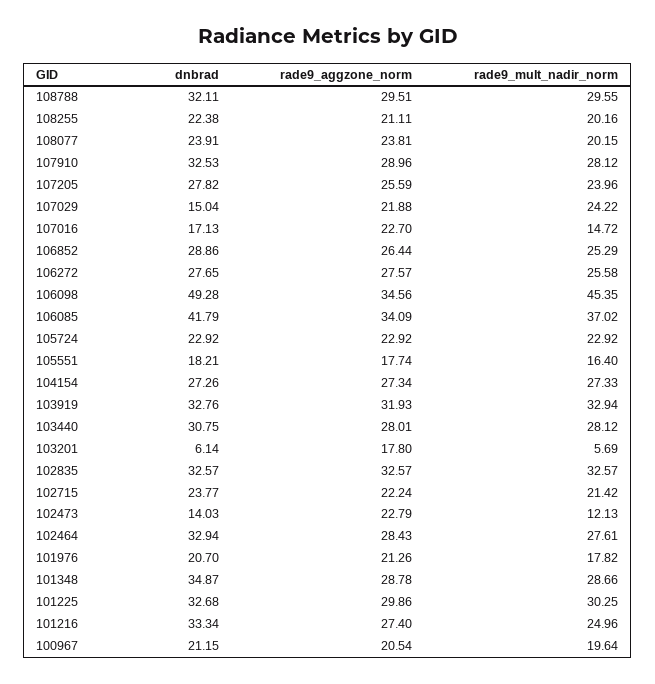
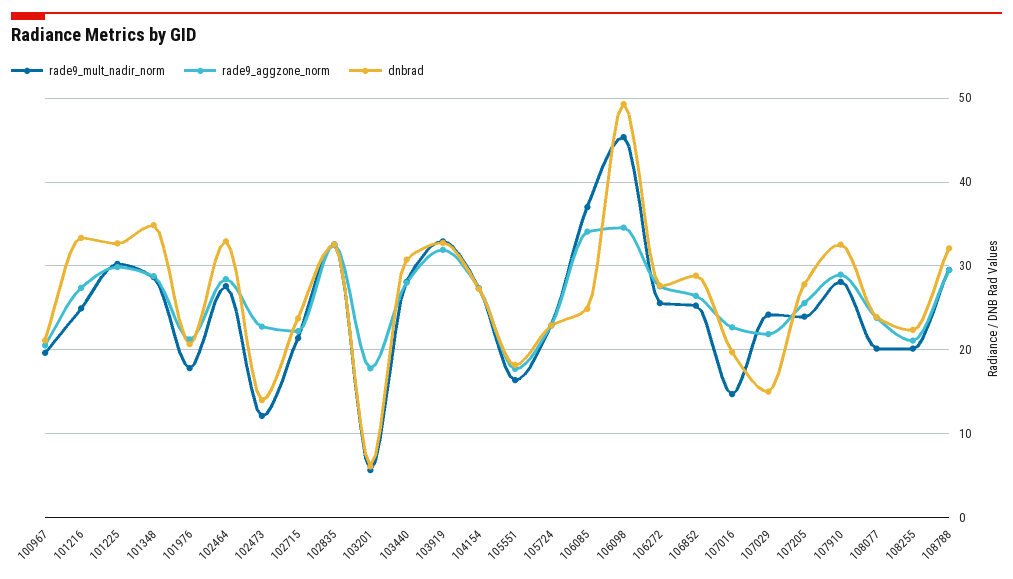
  {
    "dnbrad": {
      "108788": 32.11,
      "108255": 22.38,
      "108077": 23.91,
      "107910": 32.53,
      "107205": 27.82,
      "107029": 15.04,
-     "107016": 17.13,
+     "107016": 20,
      "106852": 28.86,
      "106272": 27.65,
      "106098": 49.28,
-     "106085": 41.79,
+     "106085": 25,
      "105724": 22.92,
      "105551": 18.21,
      "104154": 27.26,
      "103919": 32.76,
      "103440": 30.75,
      "103201": 6.14,
      "102835": 32.57,
      "102715": 23.77,
      "102473": 14.03,
      "102464": 32.94,
      "101976": 20.7,
      "101348": 34.87,
      "101225": 32.68,
      "101216": 33.34,
      "100967": 21.15
    },
    "rade9_aggzone_norm": {
      "108788": 29.51,
      "108255": 21.11,
      "108077": 23.81,
      "107910": 28.96,
      "107205": 25.59,
      "107029": 21.88,
      "107016": 22.7,
      "106852": 26.44,
      "106272": 27.57,
      "106098": 34.56,
      "106085": 34.09,
      "105724": 22.92,
      "105551": 17.74,
      "104154": 27.34,
      "103919": 31.93,
      "103440": 28.01,
      "103201": 17.8,
      "102835": 32.57,
      "102715": 22.24,
      "102473": 22.79,
      "102464": 28.43,
      "101976": 21.26,
      "101348": 28.78,
      "101225": 29.86,
      "101216": 27.4,
      "100967": 20.54
    },
    "rade9_mult_nadir_norm": {
      "108788": 29.55,
      "108255": 20.16,
      "108077": 20.15,
      "107910": 28.12,
      "107205": 23.96,
      "107029": 24.22,
      "107016": 14.72,
      "106852": 25.29,
      "106272": 25.58,
      "106098": 45.35,
      "106085": 37.02,
      "105724": 22.92,
      "105551": 16.4,
      "104154": 27.33,
      "103919": 32.94,
      "103440": 28.12,
      "103201": 5.69,
      "102835": 32.57,
      "102715": 21.42,
      "102473": 12.13,
      "102464": 27.61,
      "101976": 17.82,
      "101348": 28.66,
      "101225": 30.25,
      "101216": 24.96,
      "100967": 19.64
    }
  }

